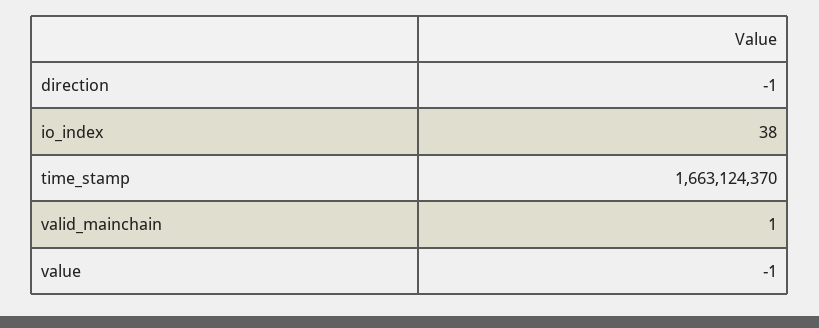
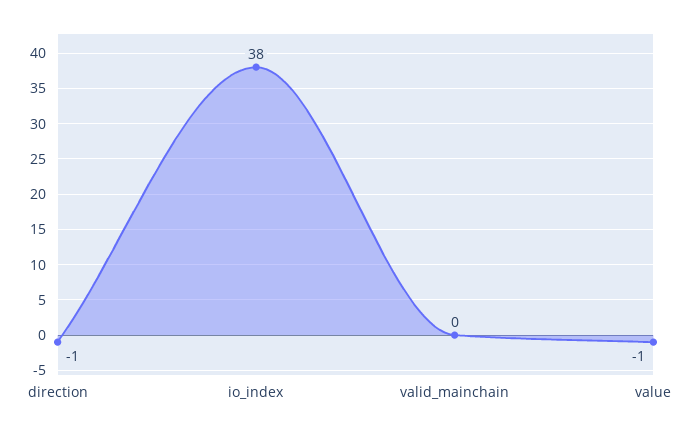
  {
    "direction": -1,
    "io_index": 38,
-   "time_stamp": 1663124370,
-   "valid_mainchain": 1,
+   "valid_mainchain": 0,
    "value": -1
  }

